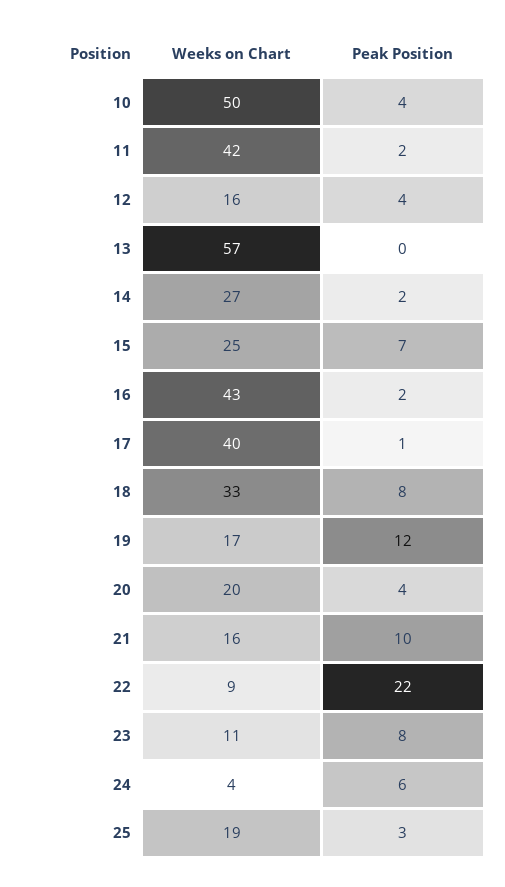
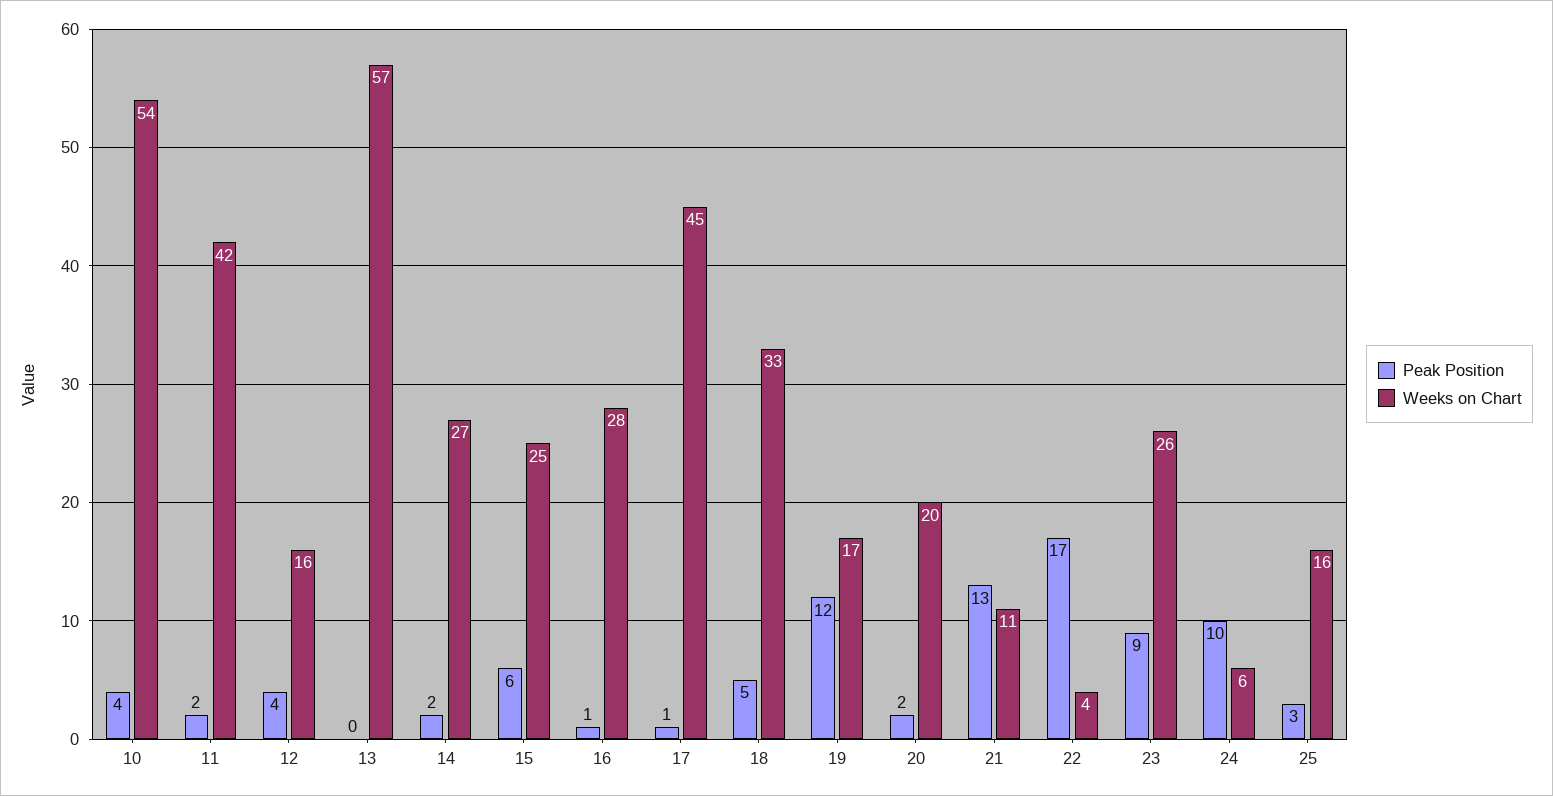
  {
    "Weeks on Chart": {
-     "10": 50,
+     "10": 54,
      "11": 42,
      "12": 16,
      "13": 57,
      "14": 27,
      "15": 25,
-     "16": 43,
+     "16": 28,
-     "17": 40,
+     "17": 45,
      "18": 33,
      "19": 17,
      "20": 20,
-     "21": 16,
+     "21": 11,
-     "22": 9,
+     "22": 4,
-     "23": 11,
+     "23": 26,
-     "24": 4,
+     "24": 6,
-     "25": 19
+     "25": 16
    },
    "Peak Position": {
      "10": 4,
      "11": 2,
      "12": 4,
      "13": 0,
      "14": 2,
-     "15": 7,
+     "15": 6,
-     "16": 2,
+     "16": 1,
      "17": 1,
-     "18": 8,
+     "18": 5,
      "19": 12,
-     "20": 4,
+     "20": 2,
-     "21": 10,
+     "21": 13,
-     "22": 22,
+     "22": 17,
-     "23": 8,
+     "23": 9,
-     "24": 6,
+     "24": 10,
      "25": 3
    }
  }

